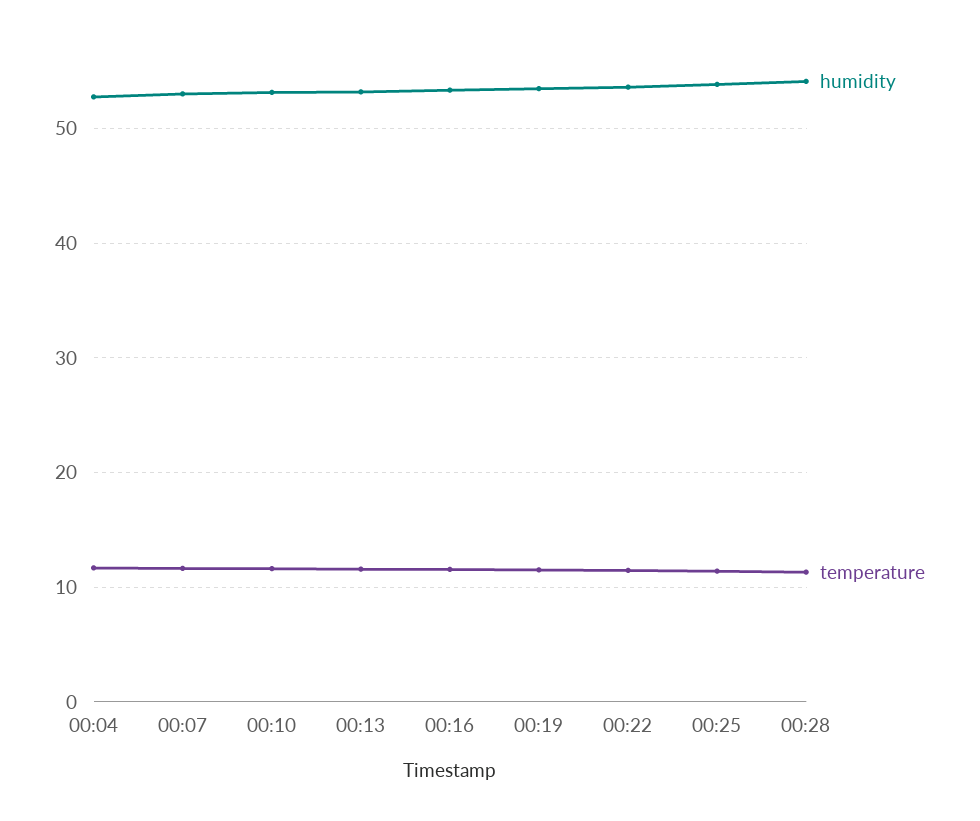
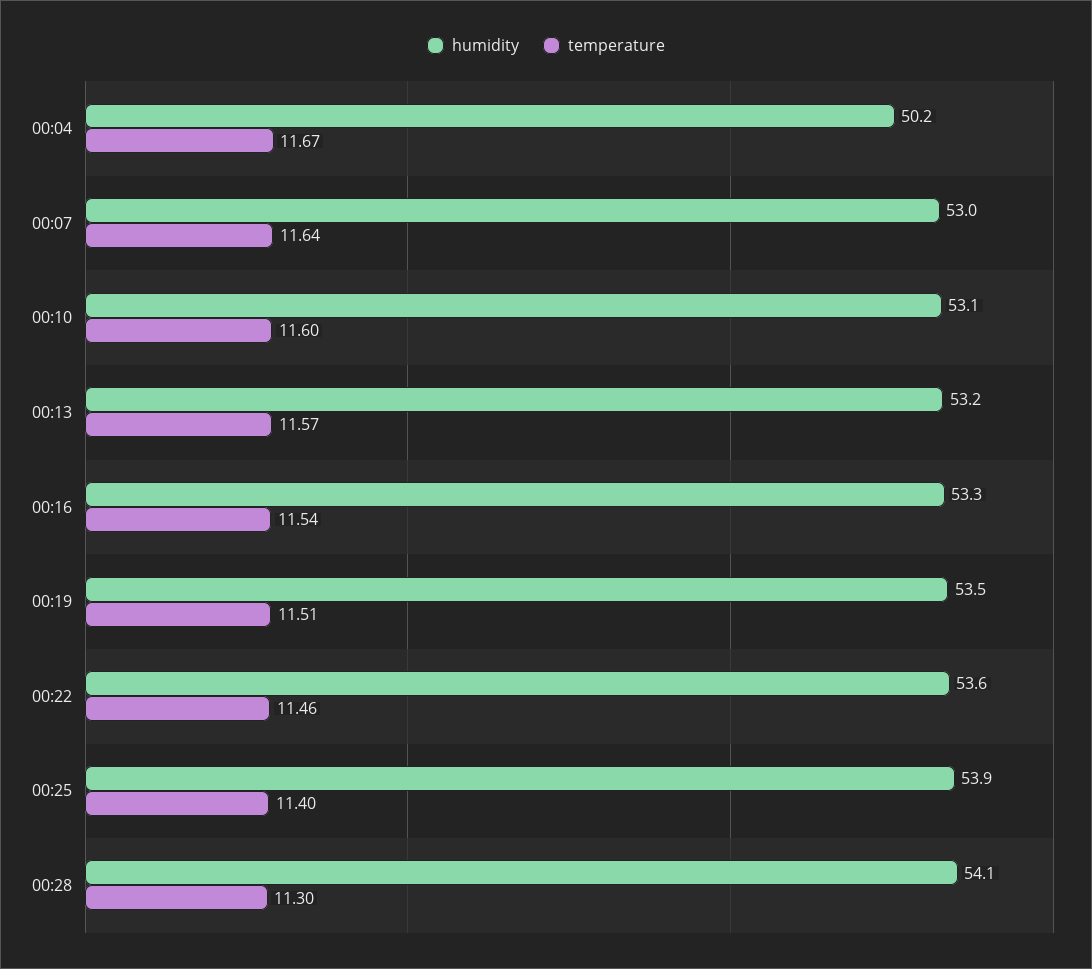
  {
    "humidity": {
-     "00:04": 53,
+     "00:04": 50.2,
      "00:07": 53,
      "00:10": 53.1,
      "00:13": 53.2,
      "00:16": 53.3,
      "00:19": 53.5,
      "00:22": 53.6,
      "00:25": 53.9,
      "00:28": 54.1
    },
    "temperature": {
      "00:04": 11.67,
      "00:07": 11.64,
      "00:10": 11.6,
      "00:13": 11.57,
      "00:16": 11.54,
      "00:19": 11.51,
      "00:22": 11.46,
      "00:25": 11.4,
      "00:28": 11.3
    }
  }

